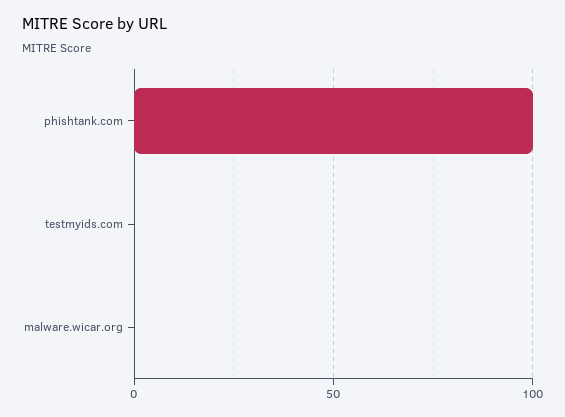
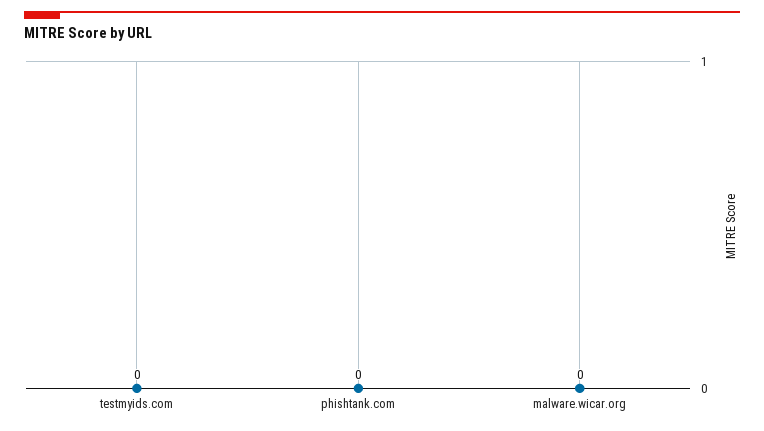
  {
-   "phishtank.com": 100,
+   "phishtank.com": 0,
    "testmyids.com": 0,
    "malware.wicar.org": 0
  }

